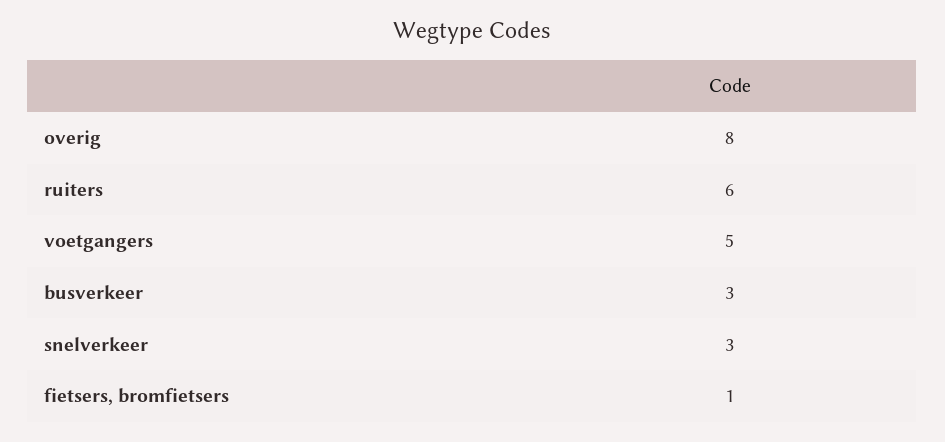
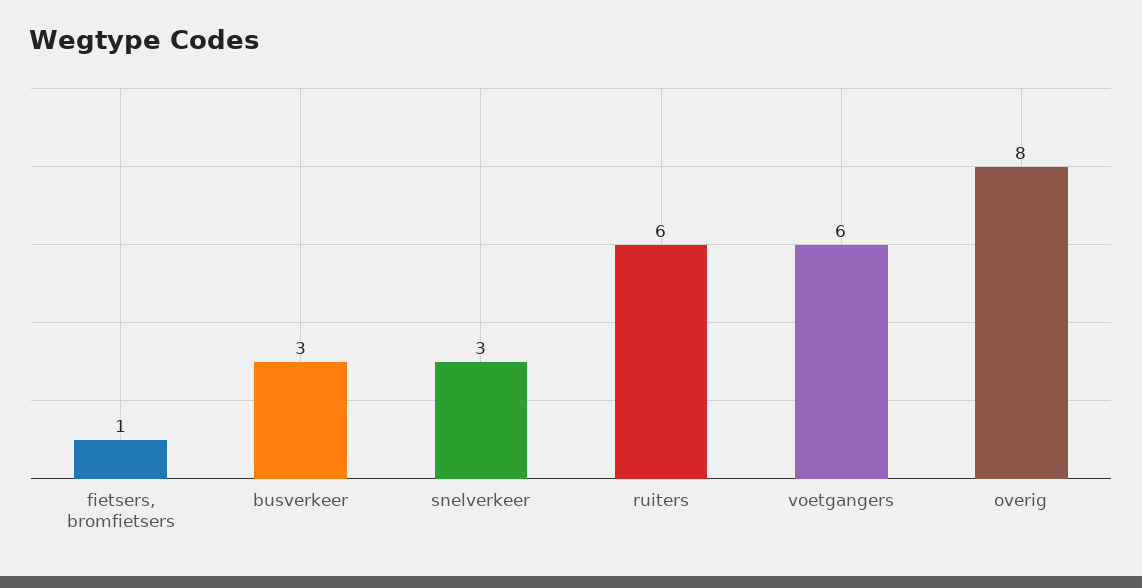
  {
    "overig": 8,
    "ruiters": 6,
-   "voetgangers": 5,
+   "voetgangers": 6,
    "busverkeer": 3,
    "snelverkeer": 3,
    "fietsers, bromfietsers": 1
  }

